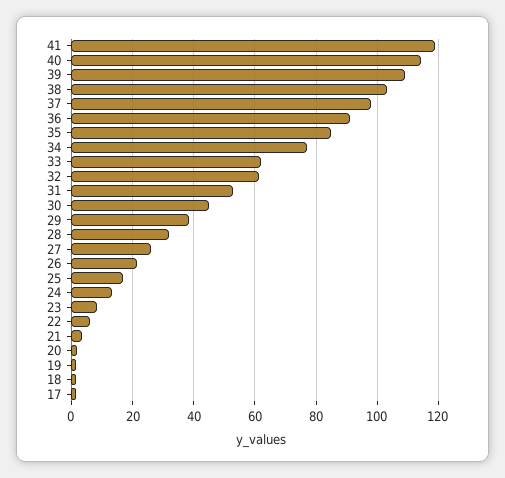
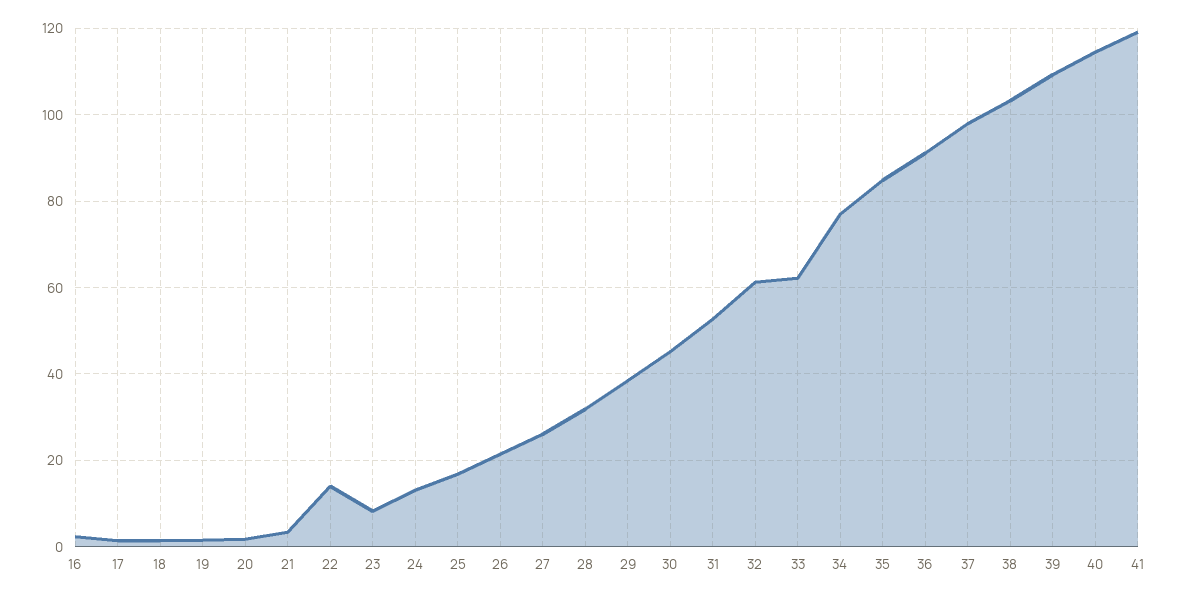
  {
    "41": 120,
    "40": 114,
    "39": 110,
    "38": 104,
    "37": 98,
    "36": 92,
    "35": 84,
    "34": 76,
    "33": 62,
    "32": 62,
    "31": 52,
    "30": 46,
    "29": 38,
    "28": 32,
    "27": 26,
    "26": 22,
    "25": 16,
    "24": 14,
    "23": 8,
-   "22": 6,
+   "22": 14,
    "21": 4,
    "20": 2,
    "19": 2,
    "18": 2,
-   "17": 2
+   "17": 2,
+   "16": 2
  }

